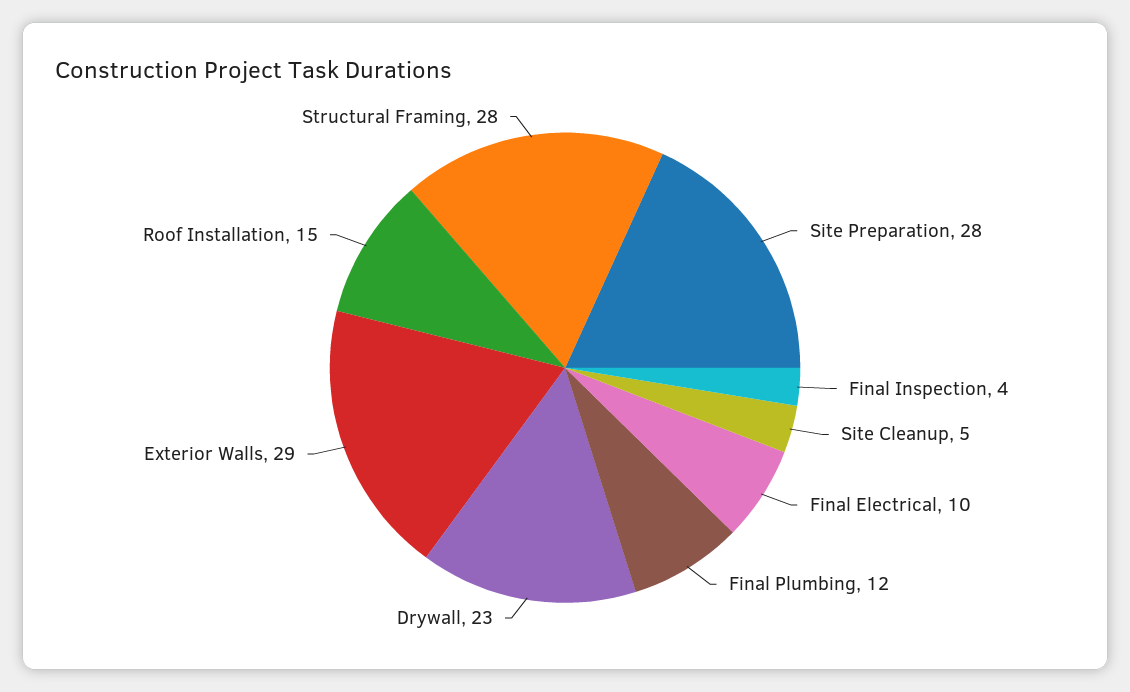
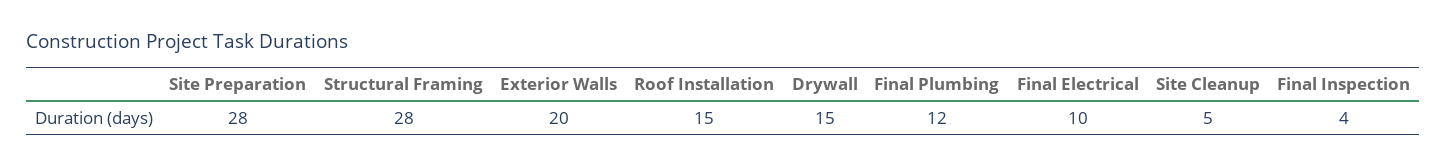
  {
    "Site Preparation": 28,
    "Final Inspection": 4,
    "Site Cleanup": 5,
    "Final Electrical": 10,
    "Final Plumbing": 12,
-   "Drywall": 23,
+   "Drywall": 15,
-   "Exterior Walls": 29,
+   "Exterior Walls": 20,
    "Roof Installation": 15,
    "Structural Framing": 28
  }

